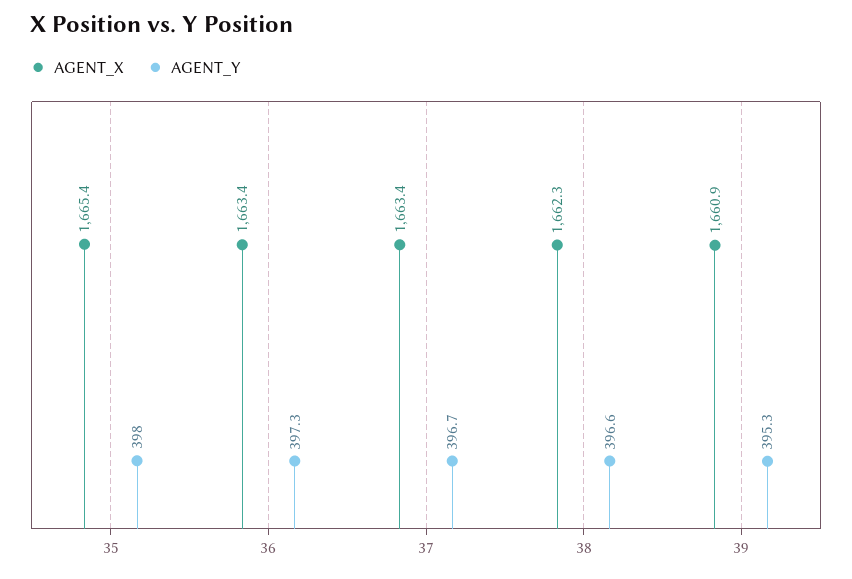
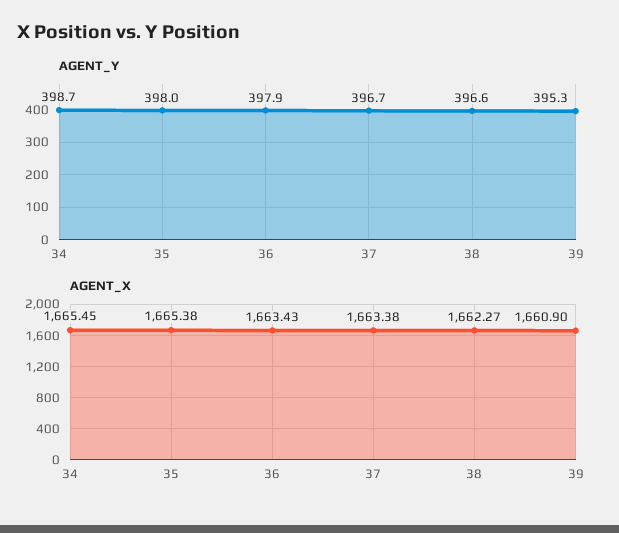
  {
    "AGENT_X": {
      "35": 1665.38,
      "36": 1663.43,
      "37": 1663.38,
      "38": 1662.27,
-     "39": 1660.9
+     "39": 1660.9,
+     "34": 1665.45
    },
    "AGENT_Y": {
      "35": 398,
-     "36": 397.3,
+     "36": 397.9,
      "37": 396.7,
      "38": 396.6,
-     "39": 395.3
+     "39": 395.3,
+     "34": 398.7
    }
  }

